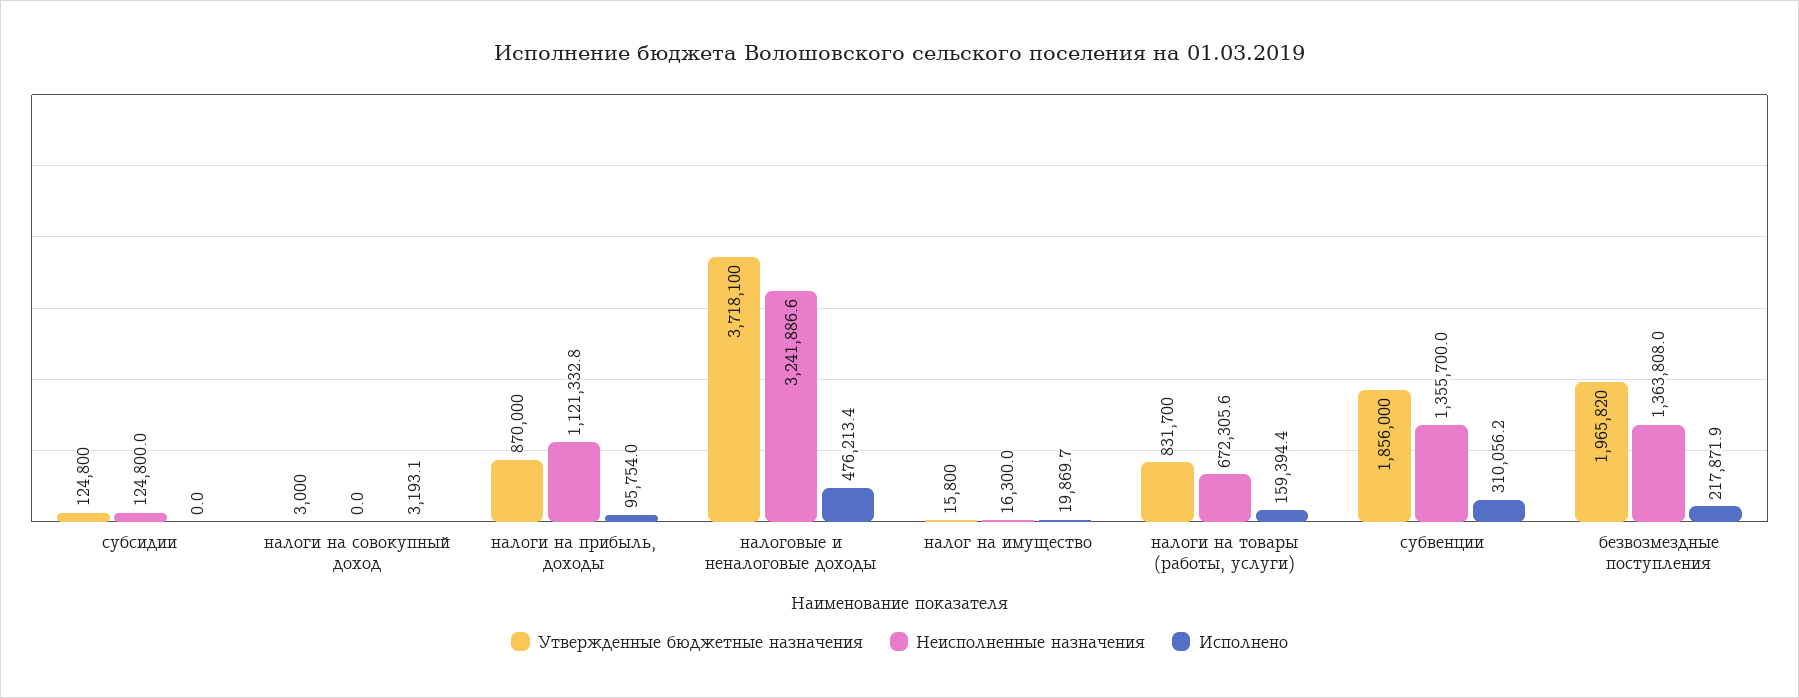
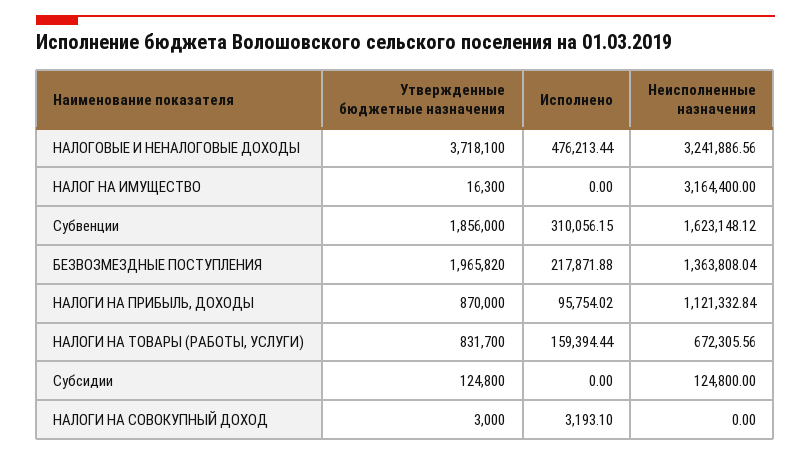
  {
    "Утвержденные бюджетные назначения": {
      "субсидии": 124800,
      "налоги на совокупный доход": 3000,
      "налоги на прибыль, доходы": 870000,
      "налоговые и неналоговые доходы": 3718100,
-     "налог на имущество": 15800,
+     "налог на имущество": 16300,
      "налоги на товары (работы, услуги)": 831700,
      "субвенции": 1856000,
      "безвозмездные поступления": 1965820
    },
    "Неисполненные назначения": {
      "субсидии": 124800,
      "налоги на совокупный доход": 0,
      "налоги на прибыль, доходы": 1121332.84,
      "налоговые и неналоговые доходы": 3241886.56,
-     "налог на имущество": 16300,
+     "налог на имущество": 3164400,
      "налоги на товары (работы, услуги)": 672305.56,
-     "субвенции": 1355700,
+     "субвенции": 1623148.12,
      "безвозмездные поступления": 1363808.04
    },
    "Исполнено": {
      "субсидии": 0,
      "налоги на совокупный доход": 3193.1,
      "налоги на прибыль, доходы": 95754.02,
      "налоговые и неналоговые доходы": 476213.44,
-     "налог на имущество": 19869.7,
+     "налог на имущество": 0,
      "налоги на товары (работы, услуги)": 159394.44,
      "субвенции": 310056.15,
      "безвозмездные поступления": 217871.88
    }
  }

